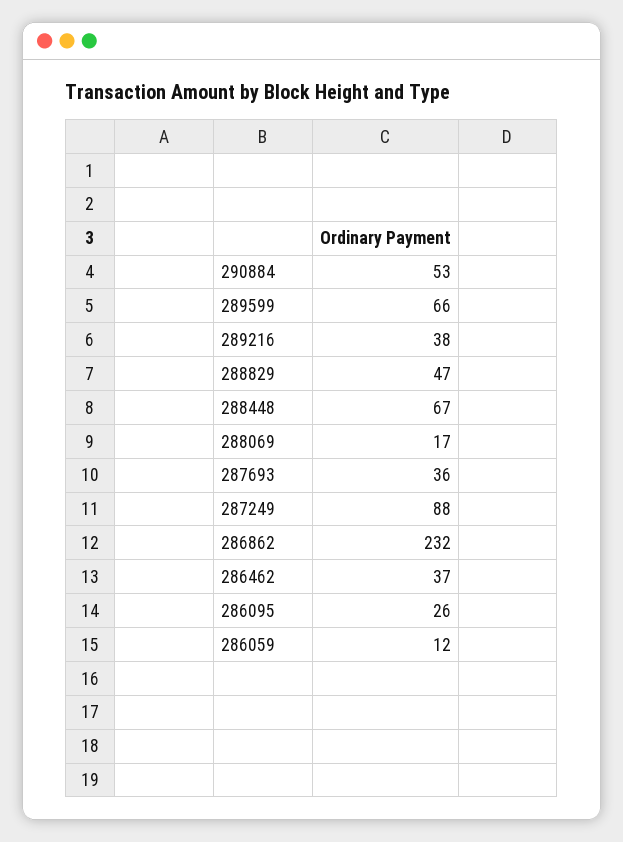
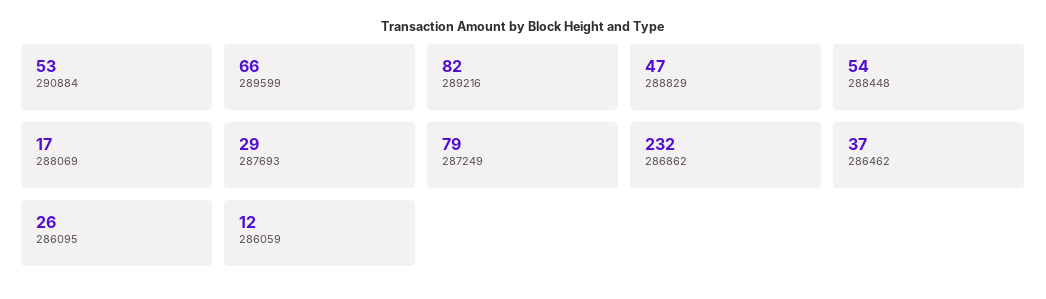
  {
    "290884": 53,
    "289599": 66,
-   "289216": 38,
+   "289216": 82,
    "288829": 47,
-   "288448": 67,
+   "288448": 54,
    "288069": 17,
-   "287693": 36,
+   "287693": 29,
-   "287249": 88,
+   "287249": 79,
    "286862": 232,
    "286462": 37,
    "286095": 26,
    "286059": 12
  }

